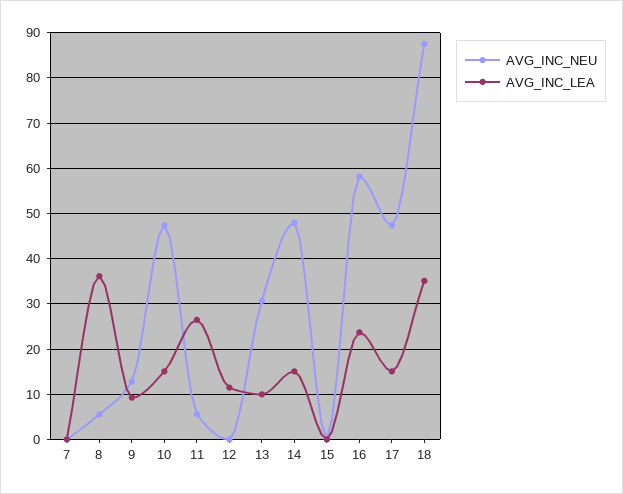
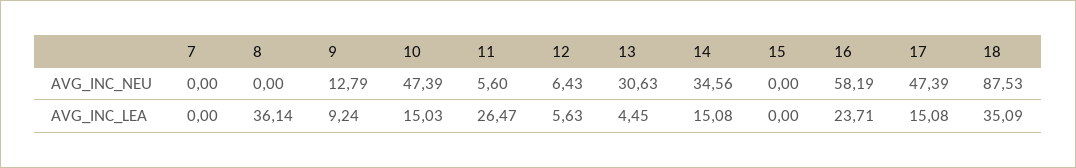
  {
    "AVG_INC_NEU": {
      "7": 0,
-     "8": 6,
+     "8": 0,
      "9": 12.79,
      "10": 47.39,
      "11": 5.6,
-     "12": 0,
+     "12": 6.43,
      "13": 30.63,
-     "14": 48,
+     "14": 34.56,
      "15": 0,
      "16": 58.19,
      "17": 47.39,
      "18": 87.53
    },
    "AVG_INC_LEA": {
      "7": 0,
      "8": 36.14,
      "9": 9.24,
      "10": 15.03,
      "11": 26.47,
-     "12": 12,
+     "12": 5.63,
-     "13": 10,
+     "13": 4.45,
      "14": 15.08,
      "15": 0,
      "16": 23.71,
      "17": 15.08,
      "18": 35.09
    }
  }

